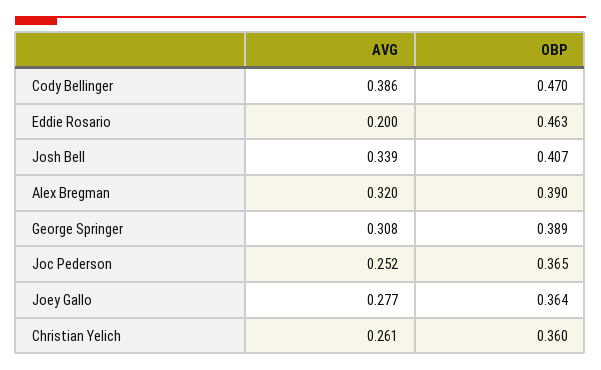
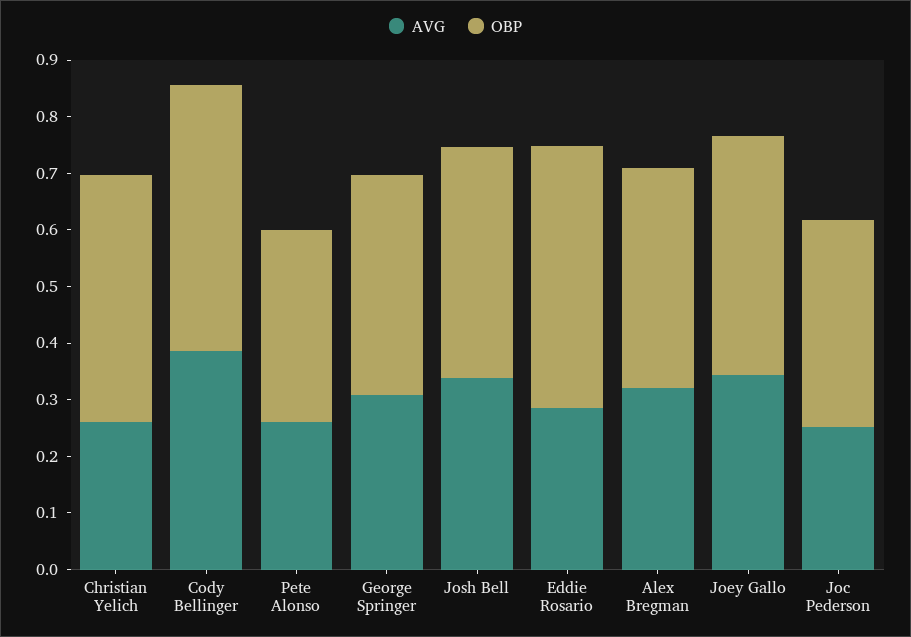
  {
    "AVG": {
      "Cody Bellinger": 0.386,
-     "Eddie Rosario": 0.2,
+     "Eddie Rosario": 0.28,
      "Josh Bell": 0.339,
      "Alex Bregman": 0.32,
      "George Springer": 0.308,
      "Joc Pederson": 0.252,
-     "Joey Gallo": 0.277,
+     "Joey Gallo": 0.34,
-     "Christian Yelich": 0.261
+     "Christian Yelich": 0.261,
+     "Pete Alonso": 0.26
    },
    "OBP": {
      "Cody Bellinger": 0.47,
      "Eddie Rosario": 0.463,
      "Josh Bell": 0.407,
      "Alex Bregman": 0.39,
      "George Springer": 0.389,
      "Joc Pederson": 0.365,
-     "Joey Gallo": 0.364,
+     "Joey Gallo": 0.42,
-     "Christian Yelich": 0.36
+     "Christian Yelich": 0.44,
+     "Pete Alonso": 0.34
    }
  }

